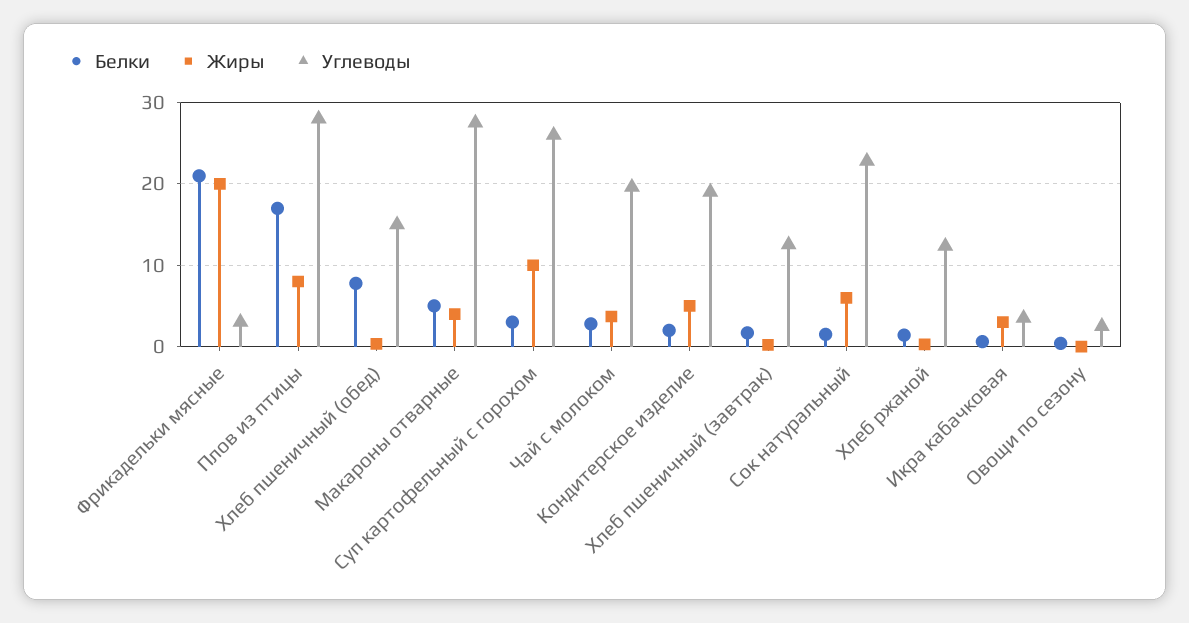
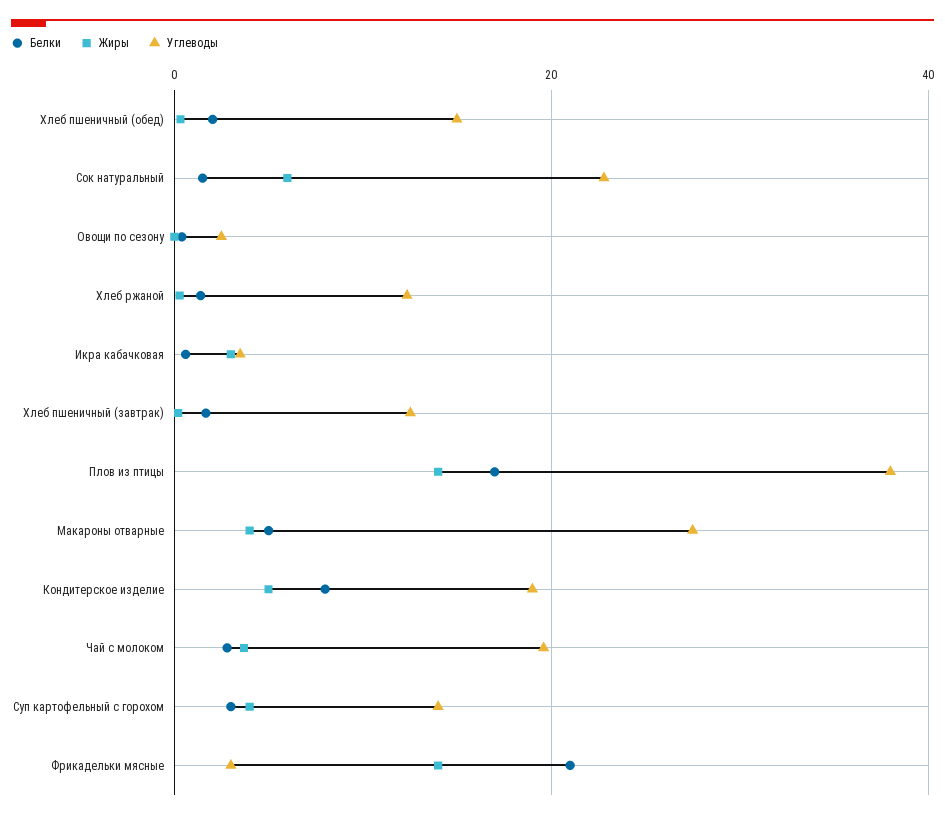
  {
    "Белки": {
      "Фрикадельки мясные": 21,
      "Плов из птицы": 17,
-     "Хлеб пшеничный (обед)": 8,
+     "Хлеб пшеничный (обед)": 2,
      "Макароны отварные": 5,
      "Суп картофельный с горохом": 3,
      "Чай с молоком": 3,
-     "Кондитерское изделие": 2,
+     "Кондитерское изделие": 8,
      "Хлеб пшеничный (завтрак)": 2,
      "Сок натуральный": 2,
      "Хлеб ржаной": 1,
      "Икра кабачковая": 1,
      "Овощи по сезону": 0
    },
    "Жиры": {
-     "Фрикадельки мясные": 20,
+     "Фрикадельки мясные": 14,
-     "Плов из птицы": 8,
+     "Плов из птицы": 14,
      "Хлеб пшеничный (обед)": 0,
      "Макароны отварные": 4,
-     "Суп картофельный с горохом": 10,
+     "Суп картофельный с горохом": 4,
      "Чай с молоком": 4,
      "Кондитерское изделие": 5,
      "Хлеб пшеничный (завтрак)": 0,
      "Сок натуральный": 6,
      "Хлеб ржаной": 0,
      "Икра кабачковая": 3,
      "Овощи по сезону": 0
    },
    "Углеводы": {
      "Фрикадельки мясные": 3,
-     "Плов из птицы": 28,
+     "Плов из птицы": 38,
      "Хлеб пшеничный (обед)": 15,
      "Макароны отварные": 28,
-     "Суп картофельный с горохом": 26,
+     "Суп картофельный с горохом": 14,
      "Чай с молоком": 20,
      "Кондитерское изделие": 19,
      "Хлеб пшеничный (завтрак)": 13,
      "Сок натуральный": 23,
      "Хлеб ржаной": 12,
      "Икра кабачковая": 4,
      "Овощи по сезону": 3
    }
  }

